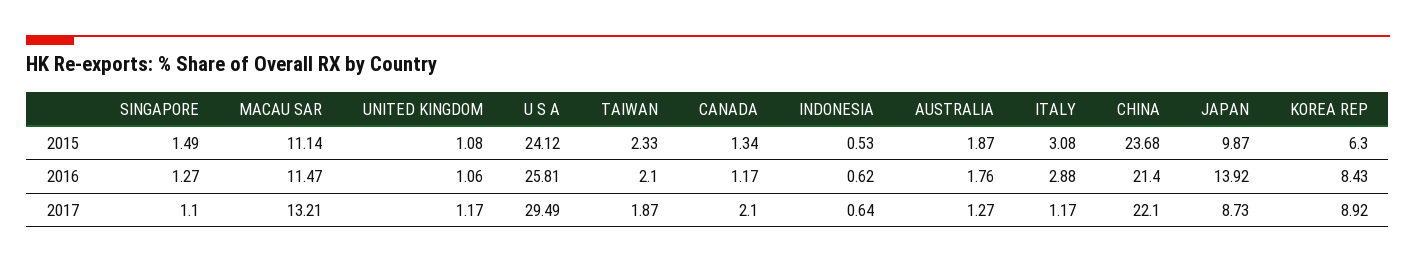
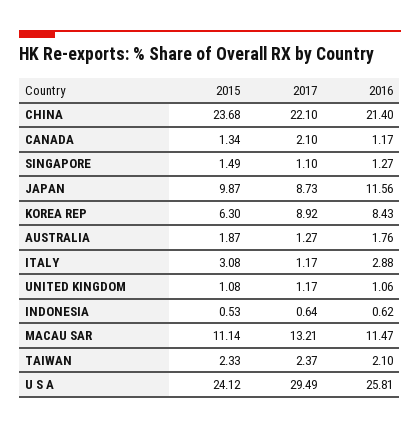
  {
    "SINGAPORE": {
      "2015": 1.49,
      "2016": 1.27,
      "2017": 1.1
    },
    "MACAU SAR": {
      "2015": 11.14,
      "2016": 11.47,
      "2017": 13.21
    },
    "UNITED KINGDOM": {
      "2015": 1.08,
      "2016": 1.06,
      "2017": 1.17
    },
    "U S A": {
      "2015": 24.12,
      "2016": 25.81,
      "2017": 29.49
    },
    "TAIWAN": {
      "2015": 2.33,
      "2016": 2.1,
-     "2017": 1.87
+     "2017": 2.37
    },
    "CANADA": {
      "2015": 1.34,
      "2016": 1.17,
      "2017": 2.1
    },
    "INDONESIA": {
      "2015": 0.53,
      "2016": 0.62,
      "2017": 0.64
    },
    "AUSTRALIA": {
      "2015": 1.87,
      "2016": 1.76,
      "2017": 1.27
    },
    "ITALY": {
      "2015": 3.08,
      "2016": 2.88,
      "2017": 1.17
    },
    "CHINA": {
      "2015": 23.68,
      "2016": 21.4,
      "2017": 22.1
    },
    "JAPAN": {
      "2015": 9.87,
-     "2016": 13.92,
+     "2016": 11.56,
      "2017": 8.73
    },
    "KOREA REP": {
      "2015": 6.3,
      "2016": 8.43,
      "2017": 8.92
    }
  }

